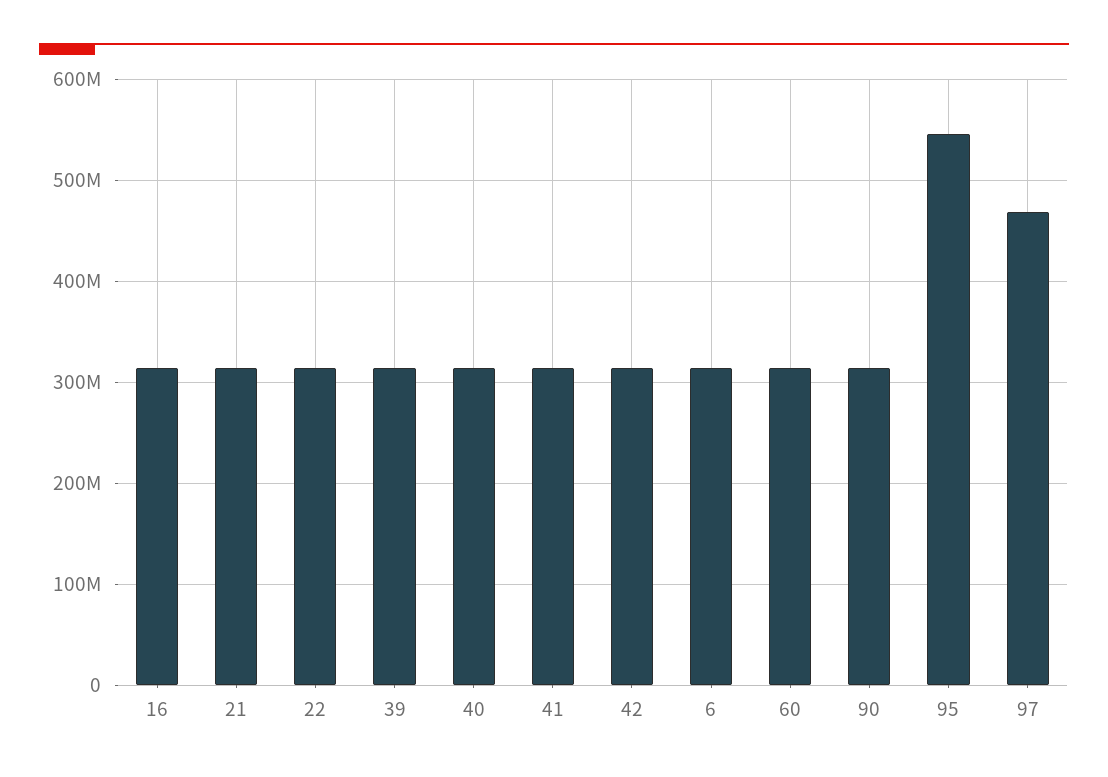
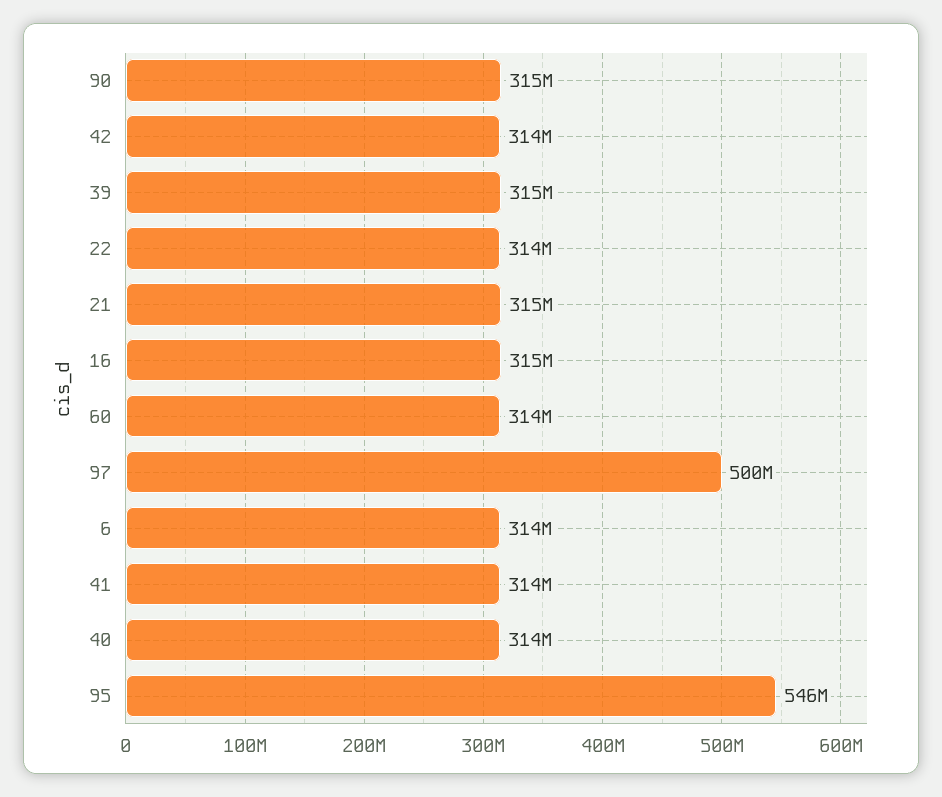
  {
    "16": 315000000,
    "21": 315000000,
    "22": 314000000,
    "39": 315000000,
    "40": 314000000,
    "41": 314000000,
    "42": 314000000,
    "6": 314000000,
    "60": 314000000,
    "90": 315000000,
    "95": 546000000,
-   "97": 470000000
+   "97": 500000000
  }

